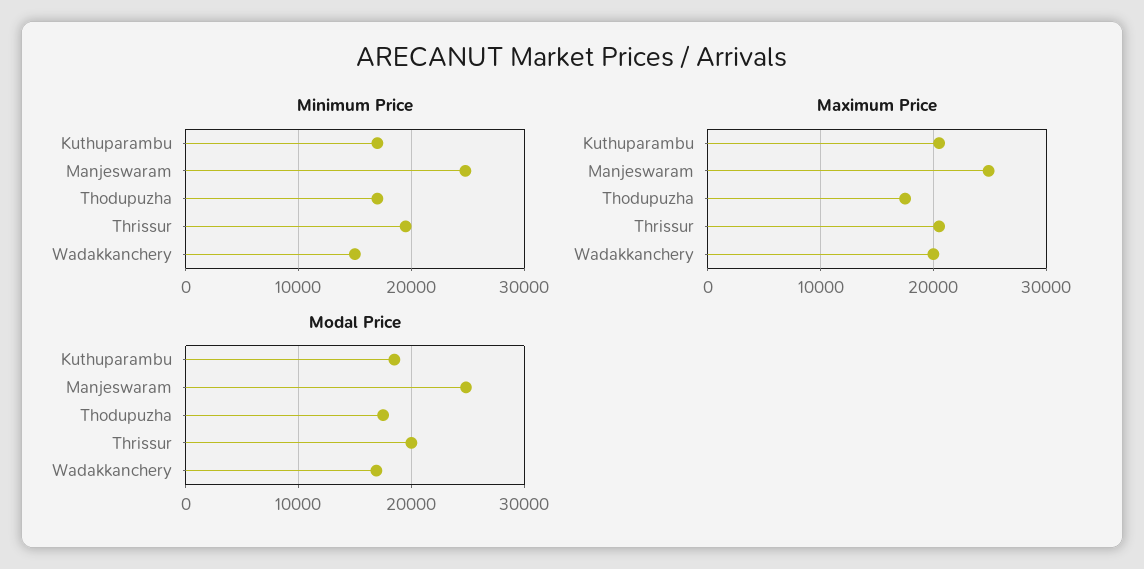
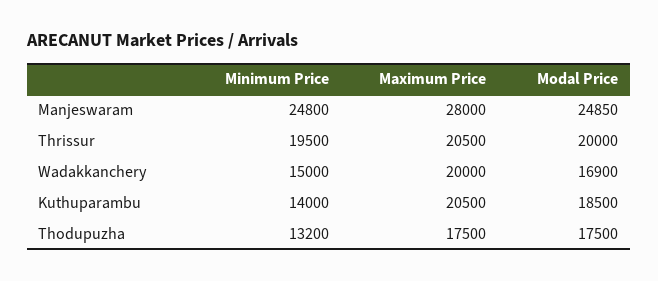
  {
    "Minimum Price": {
-     "Kuthuparambu": 17000,
+     "Kuthuparambu": 14000,
      "Manjeswaram": 24800,
-     "Thodupuzha": 17000,
+     "Thodupuzha": 13200,
      "Thrissur": 19500,
      "Wadakkanchery": 15000
    },
    "Maximum Price": {
      "Kuthuparambu": 20500,
-     "Manjeswaram": 25000,
+     "Manjeswaram": 28000,
      "Thodupuzha": 17500,
      "Thrissur": 20500,
      "Wadakkanchery": 20000
    },
    "Modal Price": {
      "Kuthuparambu": 18500,
      "Manjeswaram": 24850,
      "Thodupuzha": 17500,
      "Thrissur": 20000,
      "Wadakkanchery": 16900
    }
  }

